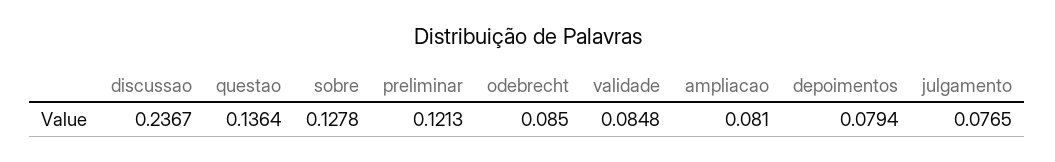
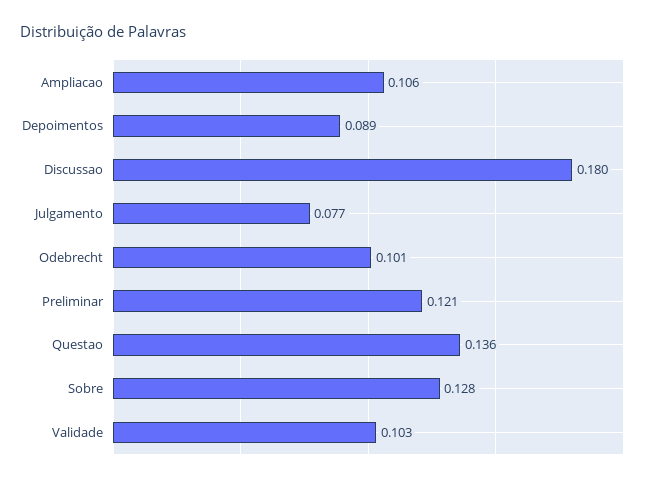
  {
-   "discussao": 0.2367,
+   "discussao": 0.18,
    "questao": 0.1364,
    "sobre": 0.1278,
    "preliminar": 0.1213,
-   "odebrecht": 0.085,
+   "odebrecht": 0.101,
-   "validade": 0.0848,
+   "validade": 0.103,
-   "ampliacao": 0.081,
+   "ampliacao": 0.106,
-   "depoimentos": 0.0794,
+   "depoimentos": 0.089,
    "julgamento": 0.0765
  }

